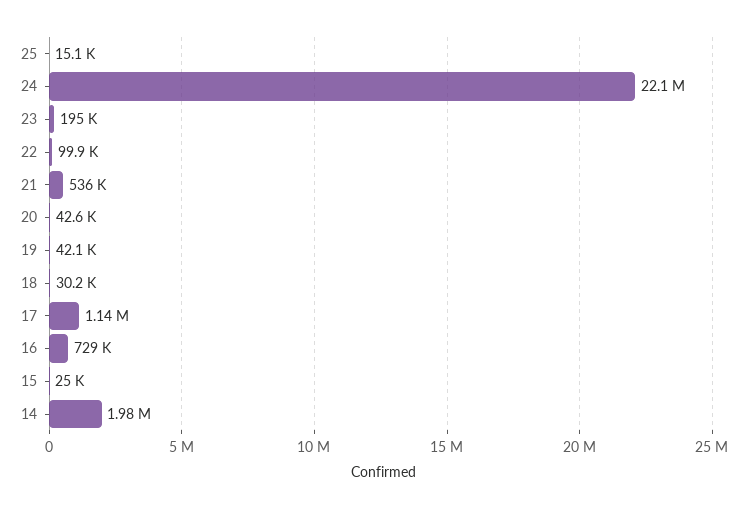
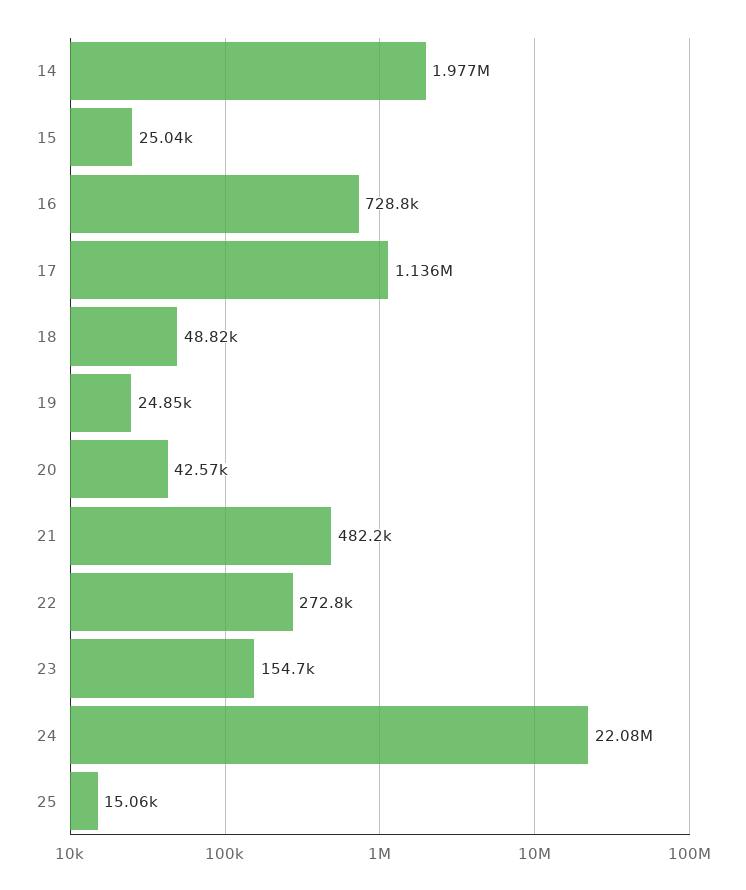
  {
    "25": 15060,
    "24": 22080000,
-   "23": 195000,
+   "23": 154700,
-   "22": 99900,
+   "22": 272800,
-   "21": 536000,
+   "21": 482200,
    "20": 42570,
-   "19": 42100,
+   "19": 24850,
-   "18": 30200,
+   "18": 48820,
    "17": 1136000,
    "16": 728800,
    "15": 25040,
    "14": 1977000
  }

